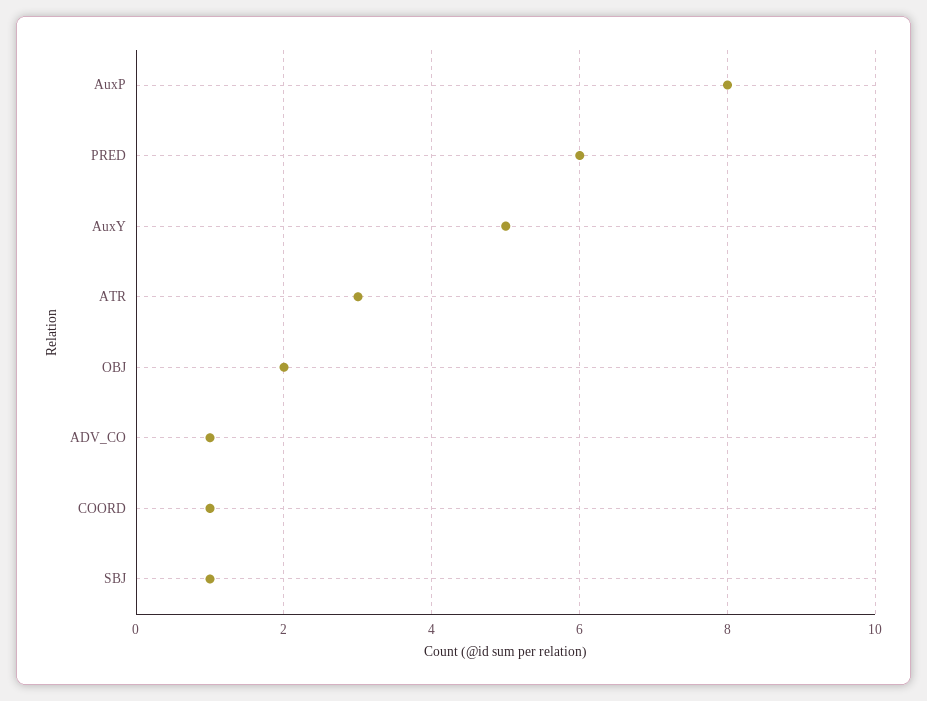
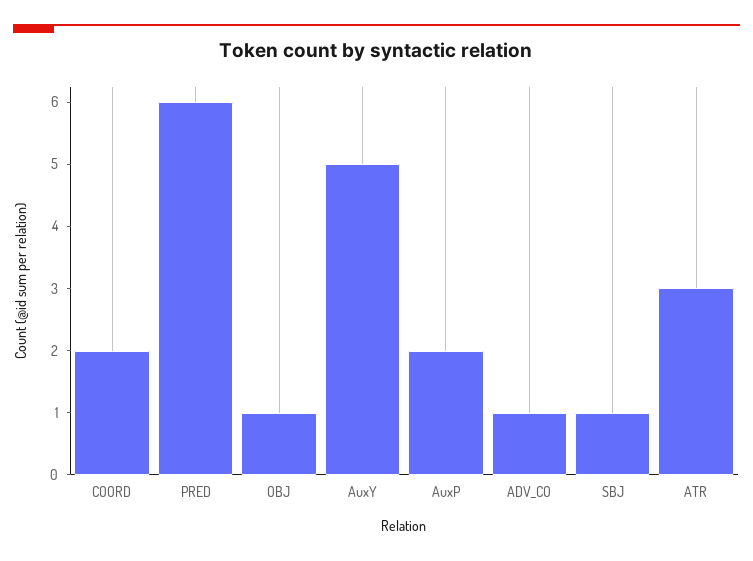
  {
-   "AuxP": 8,
+   "AuxP": 2,
    "PRED": 6,
    "AuxY": 5,
    "ATR": 3,
-   "OBJ": 2,
+   "OBJ": 1,
    "ADV_CO": 1,
-   "COORD": 1,
+   "COORD": 2,
    "SBJ": 1
  }

